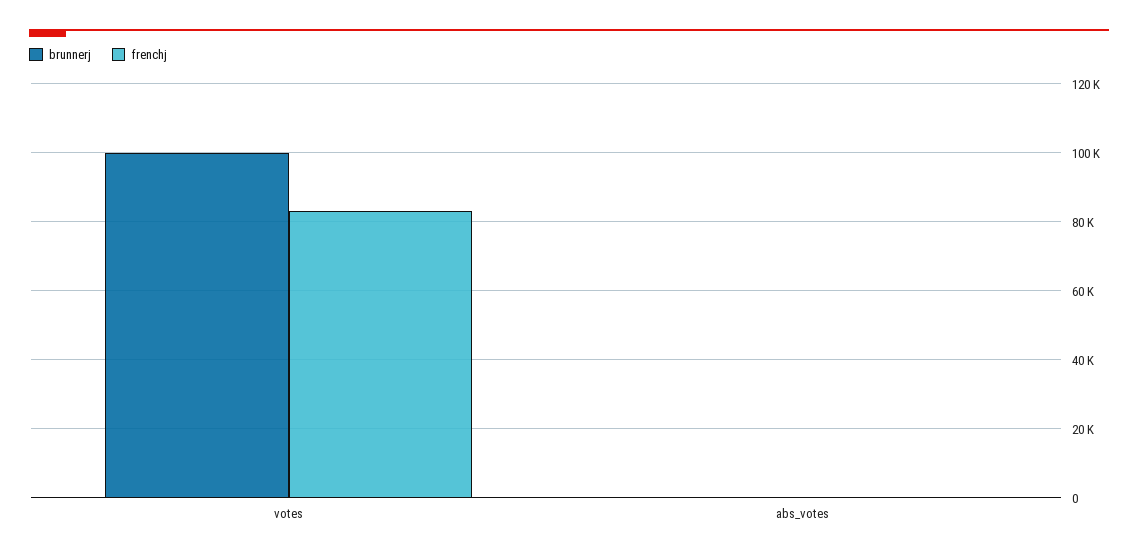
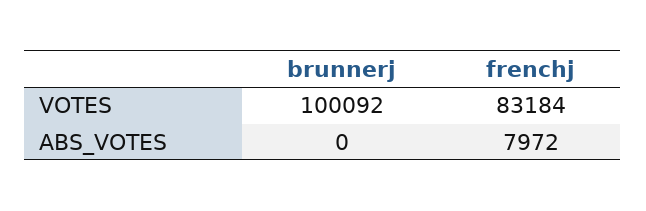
  {
    "brunnerj": {
      "votes": 100092,
      "abs_votes": 0
    },
    "frenchj": {
      "votes": 83184,
-     "abs_votes": 0
+     "abs_votes": 7972
    }
  }

